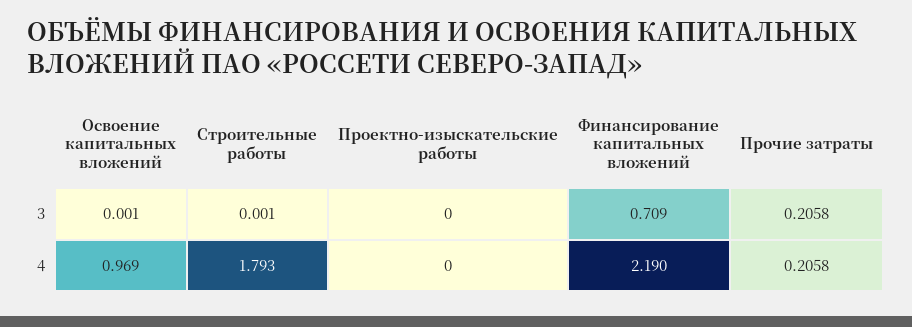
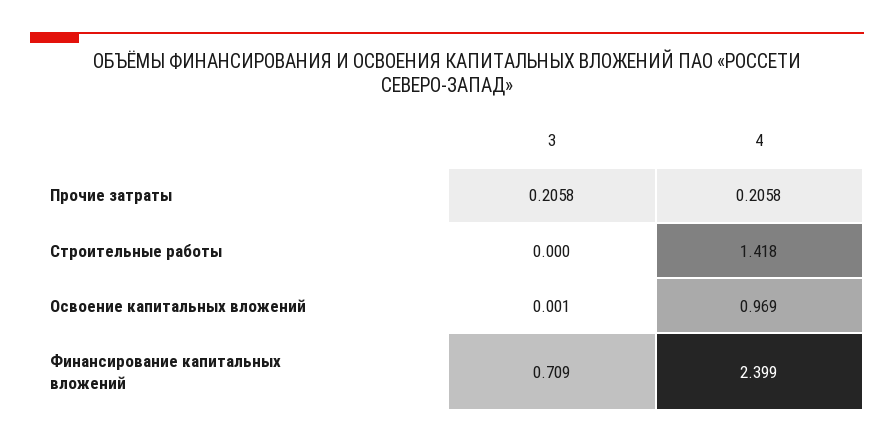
  {
    "Освоение капитальных вложений": {
      "3": 0.001,
      "4": 0.969
    },
    "Строительные работы": {
-     "3": 0.001,
+     "3": 0,
-     "4": 1.793
+     "4": 1.418
    },
-   "Проектно-изыскательские работы": {
-     "3": 0,
-     "4": 0
-   },
    "Финансирование капитальных вложений": {
      "3": 0.709,
-     "4": 2.19
+     "4": 2.399
    },
    "Прочие затраты": {
      "3": 0.2058,
      "4": 0.2058
    }
  }

